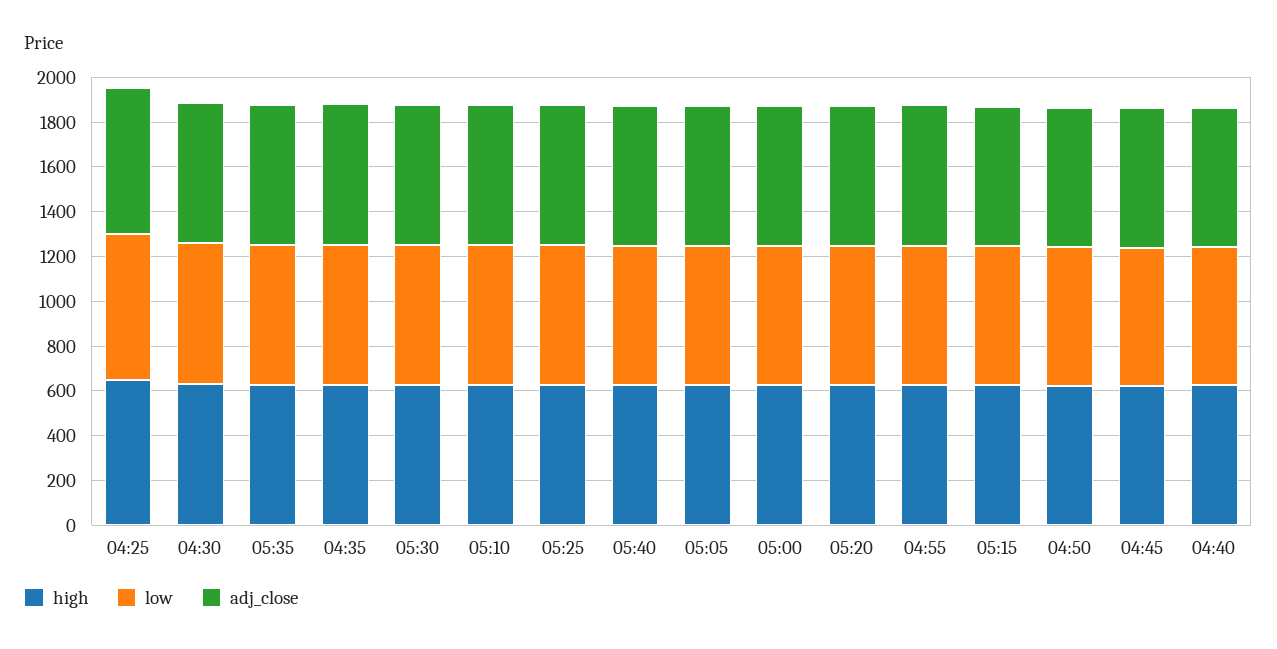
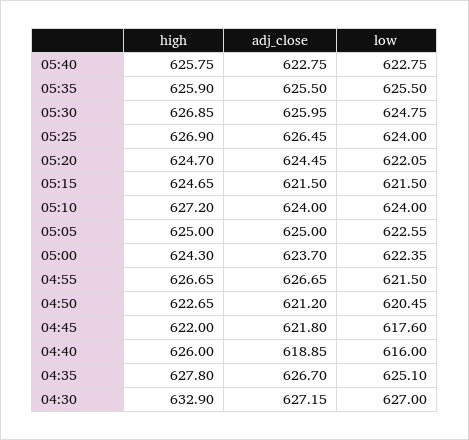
  {
    "high": {
-     "04:25": 650,
      "04:30": 632.9,
      "05:35": 625.9,
      "04:35": 627.8,
      "05:30": 626.85,
      "05:10": 627.2,
      "05:25": 626.9,
      "05:40": 625.75,
      "05:05": 625,
      "05:00": 624.3,
      "05:20": 624.7,
      "04:55": 626.65,
      "05:15": 624.65,
      "04:50": 622.65,
      "04:45": 622,
      "04:40": 626
    },
    "low": {
-     "04:25": 650,
      "04:30": 627,
      "05:35": 625.5,
      "04:35": 625.1,
      "05:30": 624.75,
      "05:10": 624,
      "05:25": 624,
      "05:40": 622.75,
      "05:05": 622.55,
      "05:00": 622.35,
      "05:20": 622.05,
      "04:55": 621.5,
      "05:15": 621.5,
      "04:50": 620.45,
      "04:45": 617.6,
      "04:40": 616
    },
    "adj_close": {
-     "04:25": 650,
      "04:30": 627.15,
      "05:35": 625.5,
      "04:35": 626.7,
      "05:30": 625.95,
      "05:10": 624,
      "05:25": 626.45,
      "05:40": 622.75,
      "05:05": 625,
      "05:00": 623.7,
      "05:20": 624.45,
      "04:55": 626.65,
      "05:15": 621.5,
      "04:50": 621.2,
      "04:45": 621.8,
      "04:40": 618.85
    }
  }

